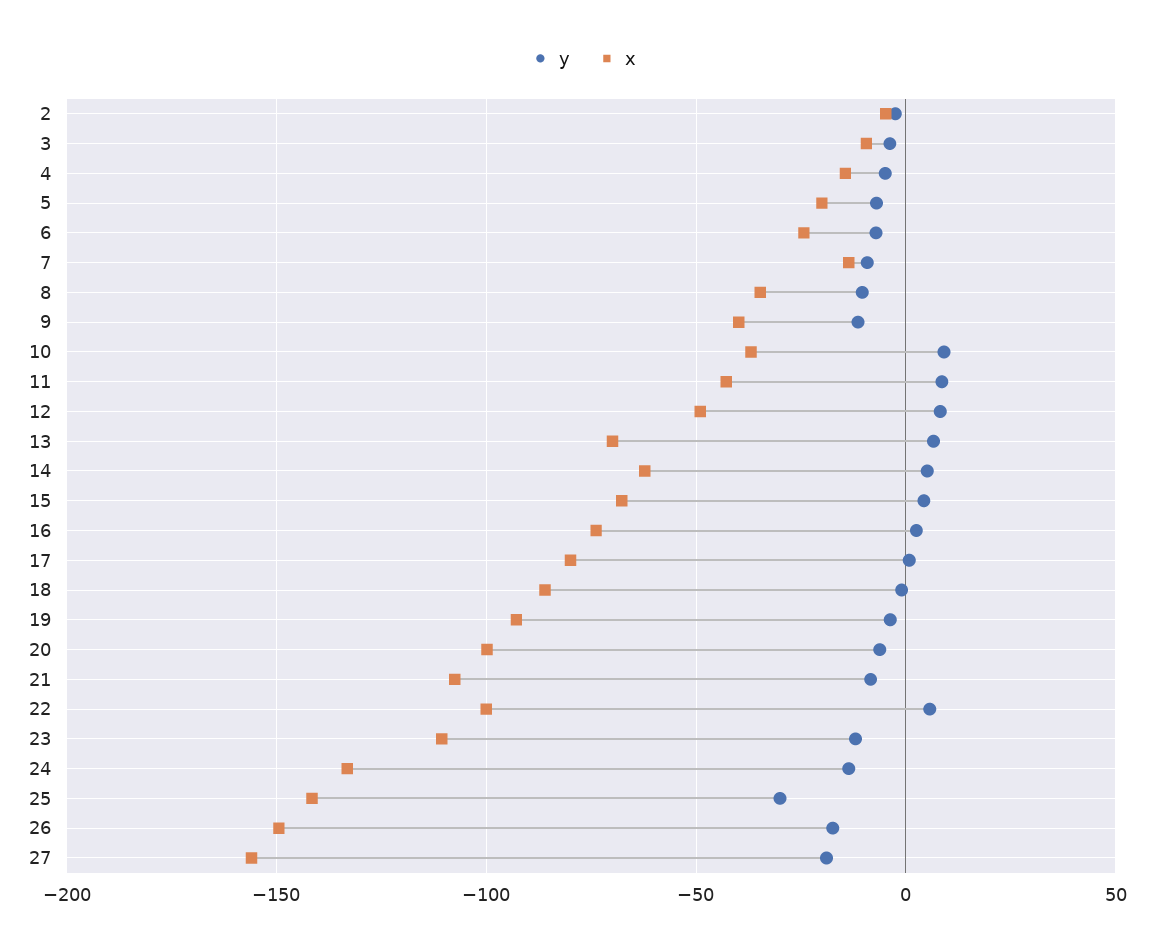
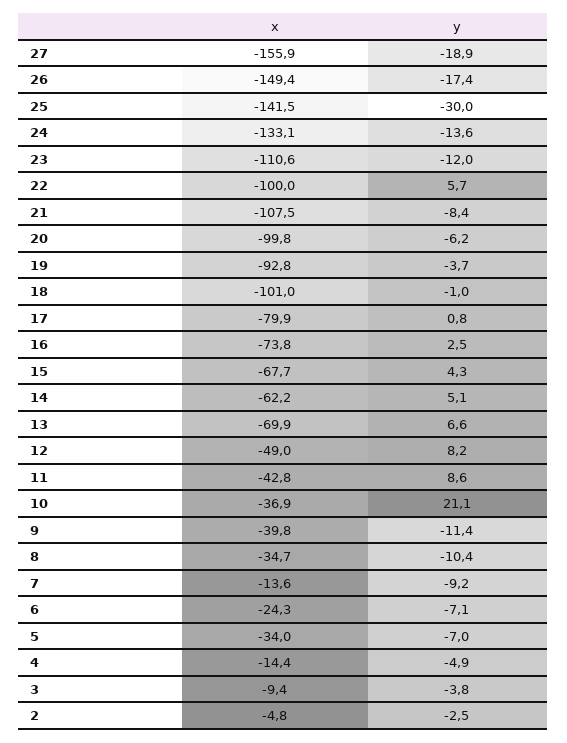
  {
    "y": {
      "2": -2.5,
      "3": -3.8,
      "4": -4.9,
      "5": -7,
      "6": -7.1,
      "7": -9.2,
      "8": -10.4,
      "9": -11.4,
-     "10": 10,
+     "10": 21.1,
      "11": 8.6,
      "12": 8.2,
      "13": 6.6,
      "14": 5.1,
      "15": 4.3,
      "16": 2.5,
      "17": 0.8,
      "18": -1,
      "19": -3.7,
      "20": -6.2,
      "21": -8.4,
      "22": 5.7,
      "23": -12,
      "24": -13.6,
      "25": -30,
      "26": -17.4,
      "27": -18.9
    },
    "x": {
      "2": -4.8,
      "3": -9.4,
      "4": -14.4,
-     "5": -20,
+     "5": -34,
      "6": -24.3,
      "7": -13.6,
      "8": -34.7,
      "9": -39.8,
      "10": -36.9,
      "11": -42.8,
      "12": -49,
      "13": -69.9,
      "14": -62.2,
      "15": -67.7,
      "16": -73.8,
      "17": -79.9,
-     "18": -85,
+     "18": -101,
      "19": -92.8,
      "20": -99.8,
      "21": -107.5,
      "22": -100,
      "23": -110.6,
      "24": -133.1,
      "25": -141.5,
      "26": -149.4,
      "27": -155.9
    }
  }

